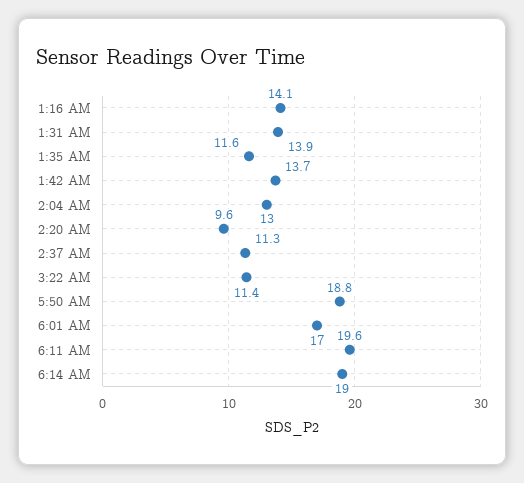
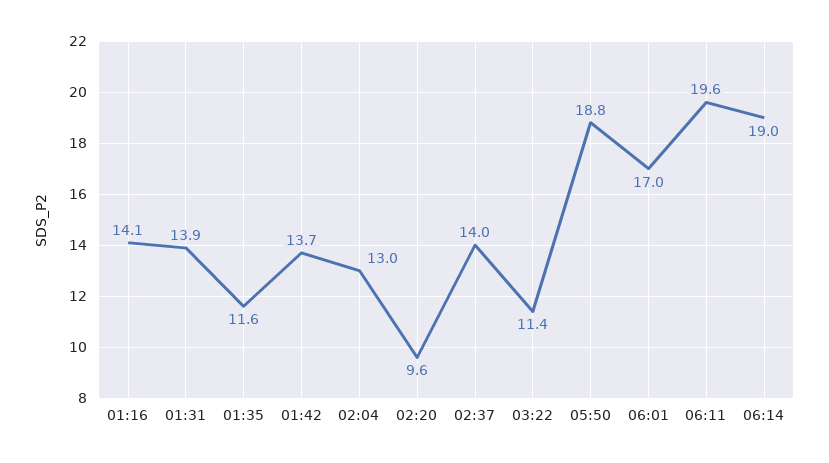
  {
    "1:16 AM": 14.1,
    "1:31 AM": 13.9,
    "1:35 AM": 11.6,
    "1:42 AM": 13.7,
    "2:04 AM": 13,
    "2:20 AM": 9.6,
-   "2:37 AM": 11.3,
+   "2:37 AM": 14,
    "3:22 AM": 11.4,
    "5:50 AM": 18.8,
    "6:01 AM": 17,
    "6:11 AM": 19.6,
    "6:14 AM": 19
  }

